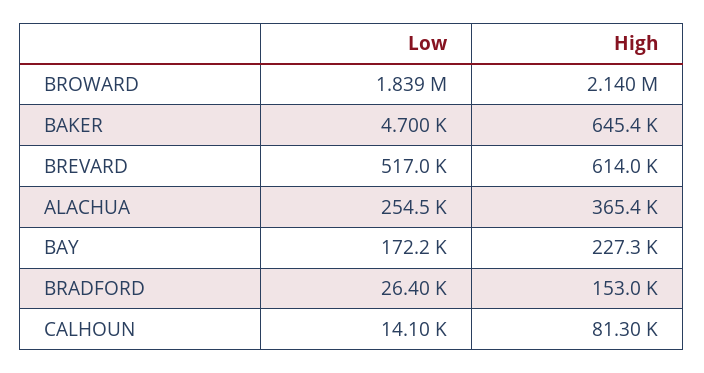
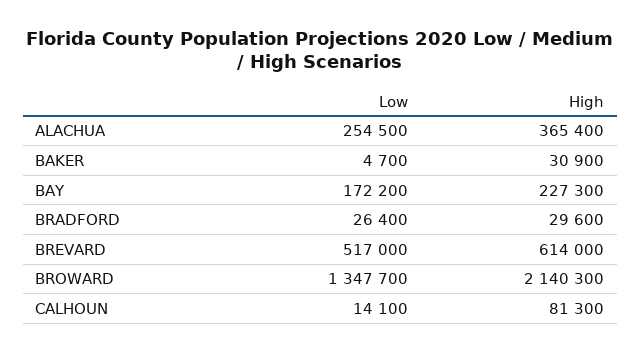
  {
    "Low": {
-     "BROWARD": 1839000,
+     "BROWARD": 1347700,
      "BAKER": 4700,
      "BREVARD": 517000,
      "ALACHUA": 254500,
      "BAY": 172200,
      "BRADFORD": 26400,
      "CALHOUN": 14100
    },
    "High": {
      "BROWARD": 2140300,
-     "BAKER": 645400,
+     "BAKER": 30900,
      "BREVARD": 614000,
      "ALACHUA": 365400,
      "BAY": 227300,
-     "BRADFORD": 153000,
+     "BRADFORD": 29600,
      "CALHOUN": 81300
    }
  }

